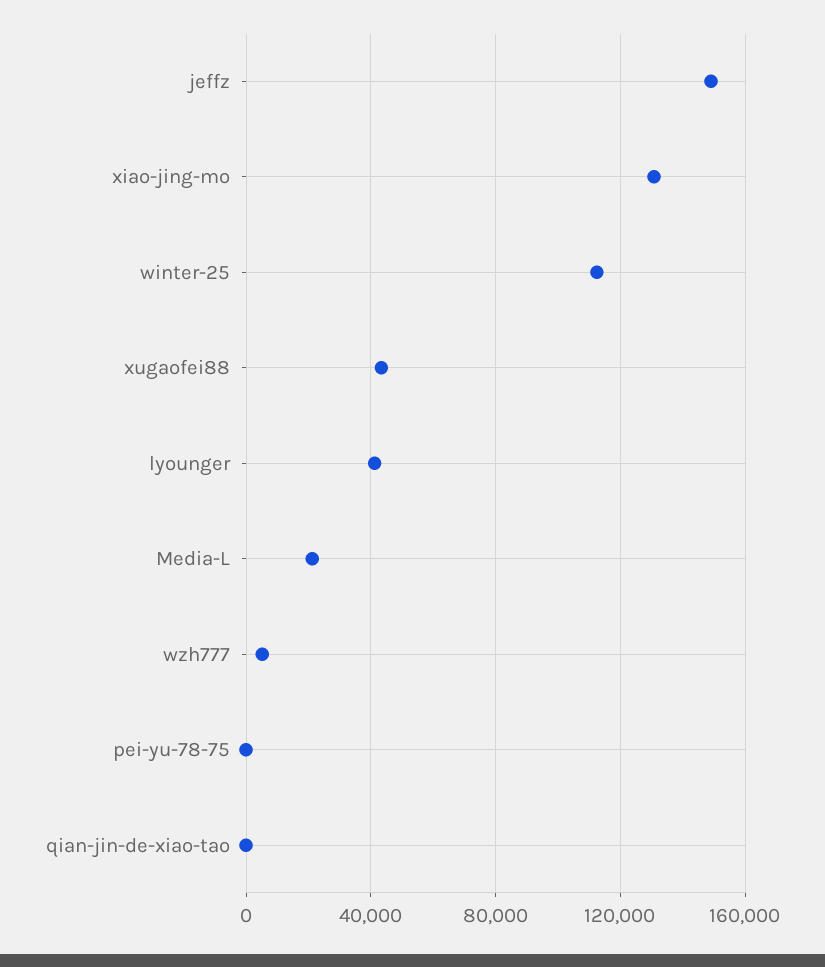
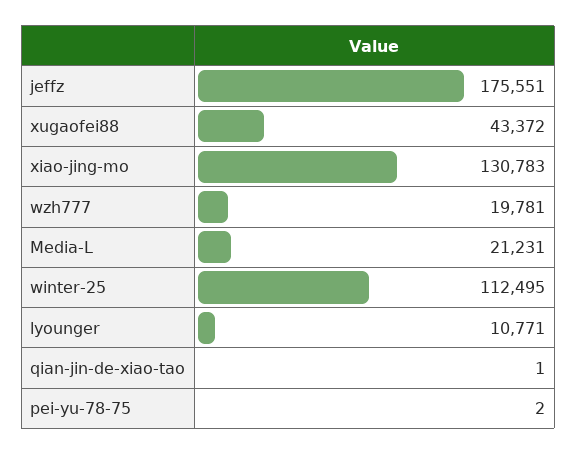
  {
-   "jeffz": 150000,
+   "jeffz": 175551,
    "xiao-jing-mo": 130783,
    "winter-25": 112495,
    "xugaofei88": 43372,
-   "lyounger": 40000,
+   "lyounger": 10771,
    "Media-L": 21231,
-   "wzh777": 5000,
+   "wzh777": 19781,
    "pei-yu-78-75": 2,
    "qian-jin-de-xiao-tao": 1
  }

